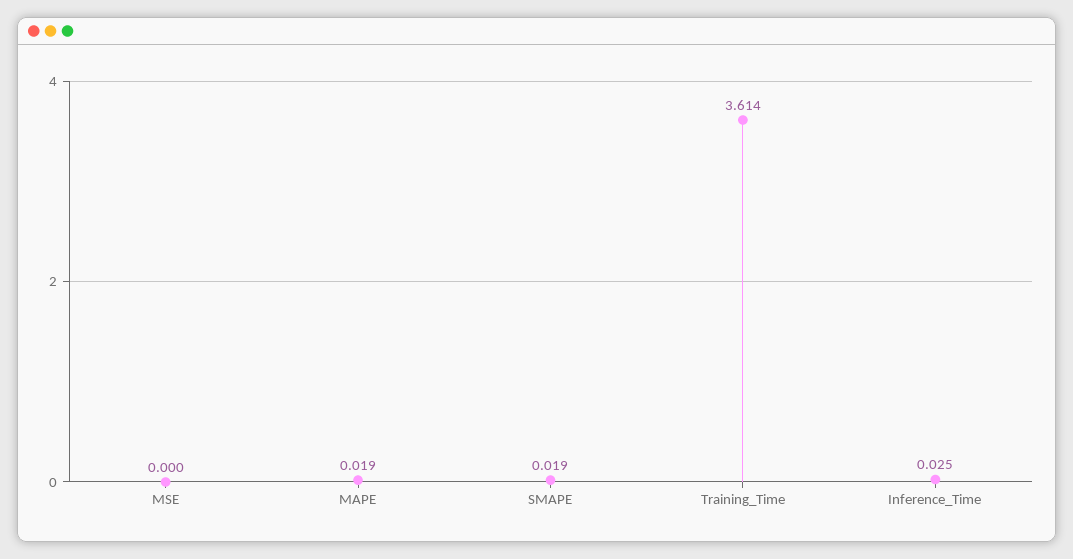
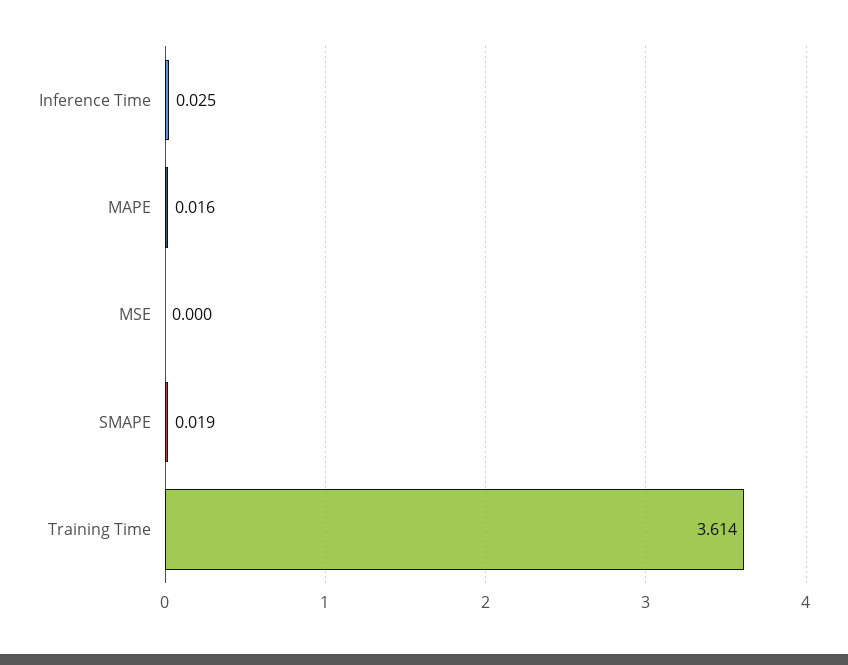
  {
    "MSE": 0,
-   "MAPE": 0.019,
+   "MAPE": 0.016,
    "SMAPE": 0.019,
    "Training_Time": 3.614,
    "Inference_Time": 0.025
  }

